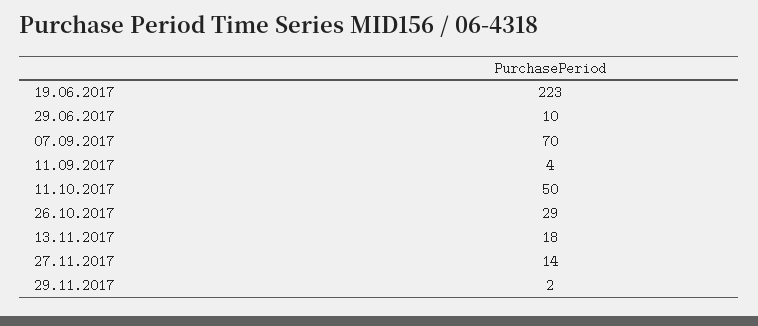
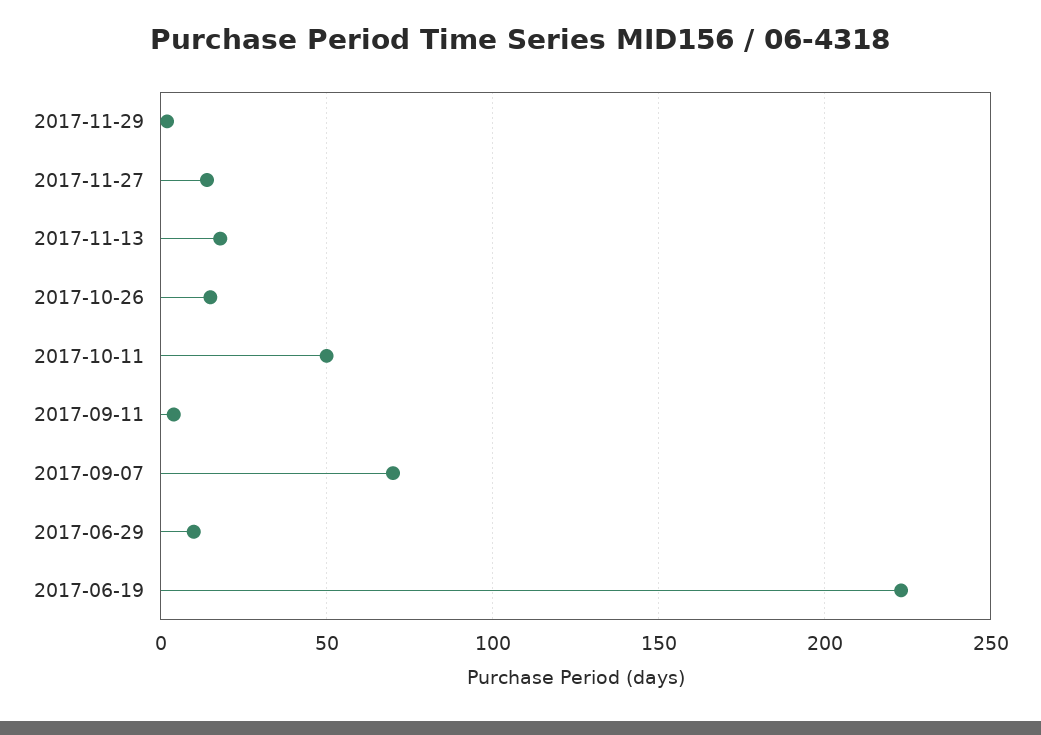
  {
    "19.06.2017": 223,
    "29.06.2017": 10,
    "07.09.2017": 70,
    "11.09.2017": 4,
    "11.10.2017": 50,
-   "26.10.2017": 29,
+   "26.10.2017": 15,
    "13.11.2017": 18,
    "27.11.2017": 14,
    "29.11.2017": 2
  }

